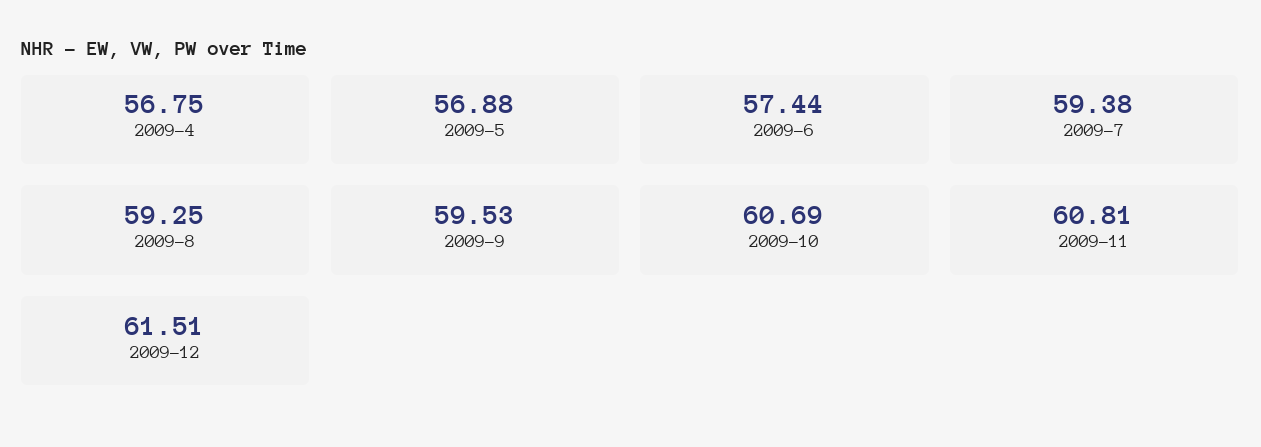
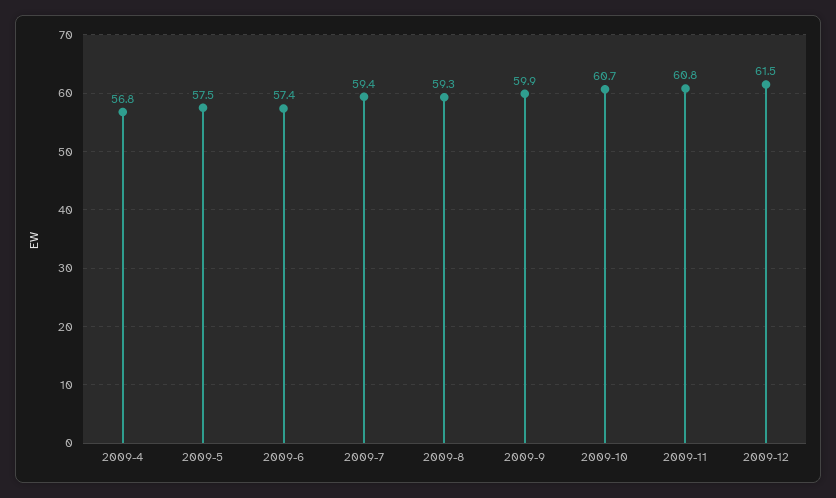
  {
    "2009-4": 56.75,
-   "2009-5": 56.88,
+   "2009-5": 57.5,
    "2009-6": 57.44,
    "2009-7": 59.38,
    "2009-8": 59.25,
-   "2009-9": 59.53,
+   "2009-9": 59.9,
    "2009-10": 60.69,
    "2009-11": 60.81,
    "2009-12": 61.51
  }

